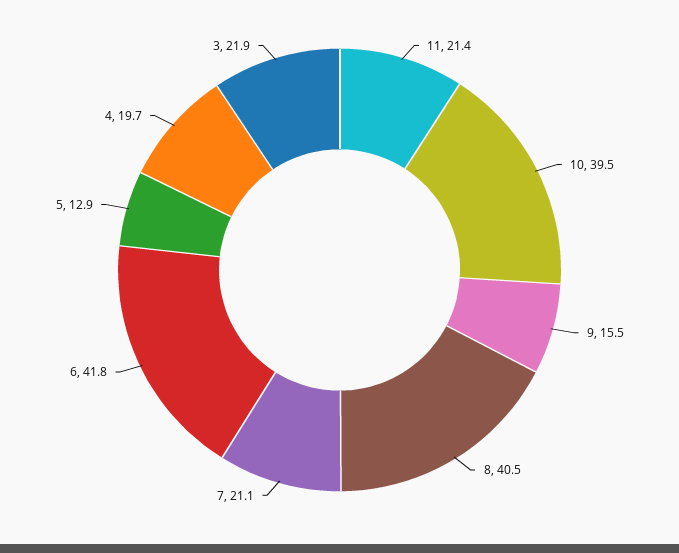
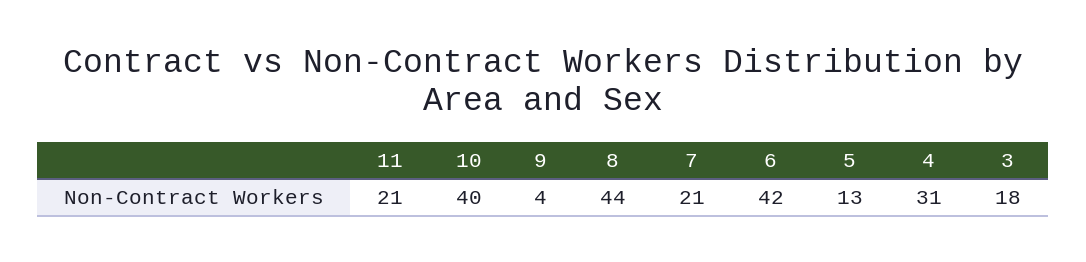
  {
    "11": 21.4,
    "10": 39.5,
-   "9": 15.5,
+   "9": 4,
-   "8": 40.5,
+   "8": 44,
    "7": 21.1,
    "6": 41.8,
    "5": 12.9,
-   "4": 19.7,
+   "4": 31,
-   "3": 21.9
+   "3": 18
  }

